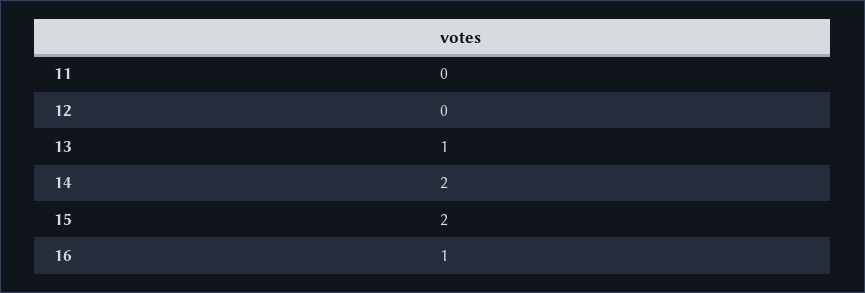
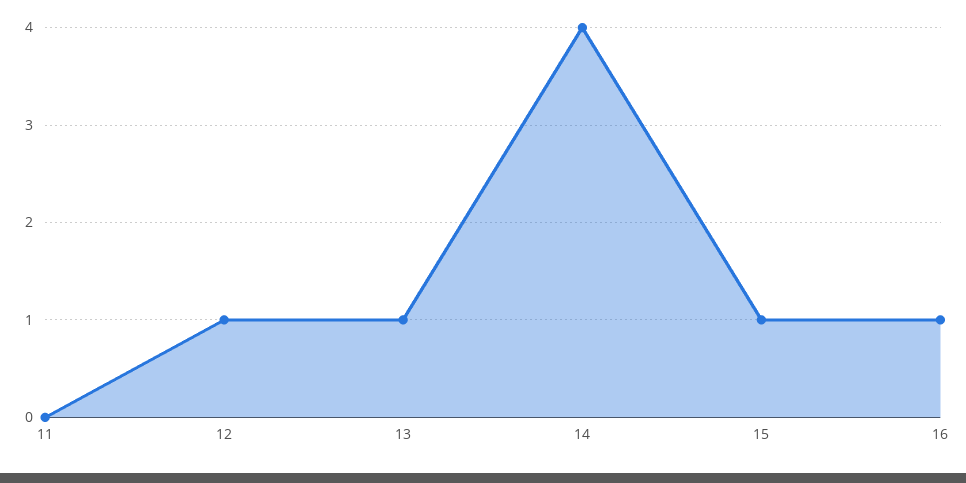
  {
    "11": 0,
-   "12": 0,
+   "12": 1,
    "13": 1,
-   "14": 2,
+   "14": 4,
-   "15": 2,
+   "15": 1,
    "16": 1
  }

